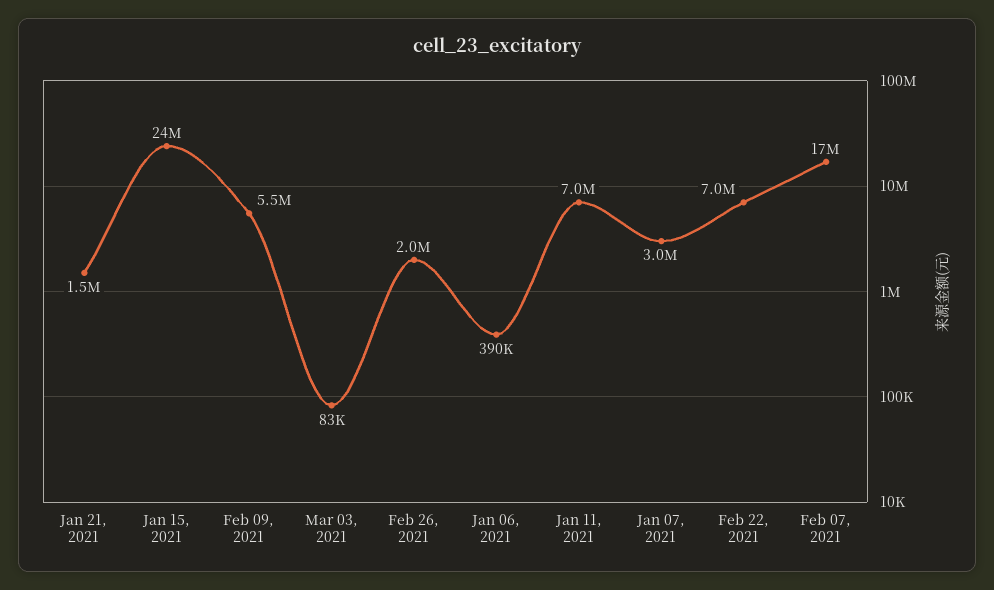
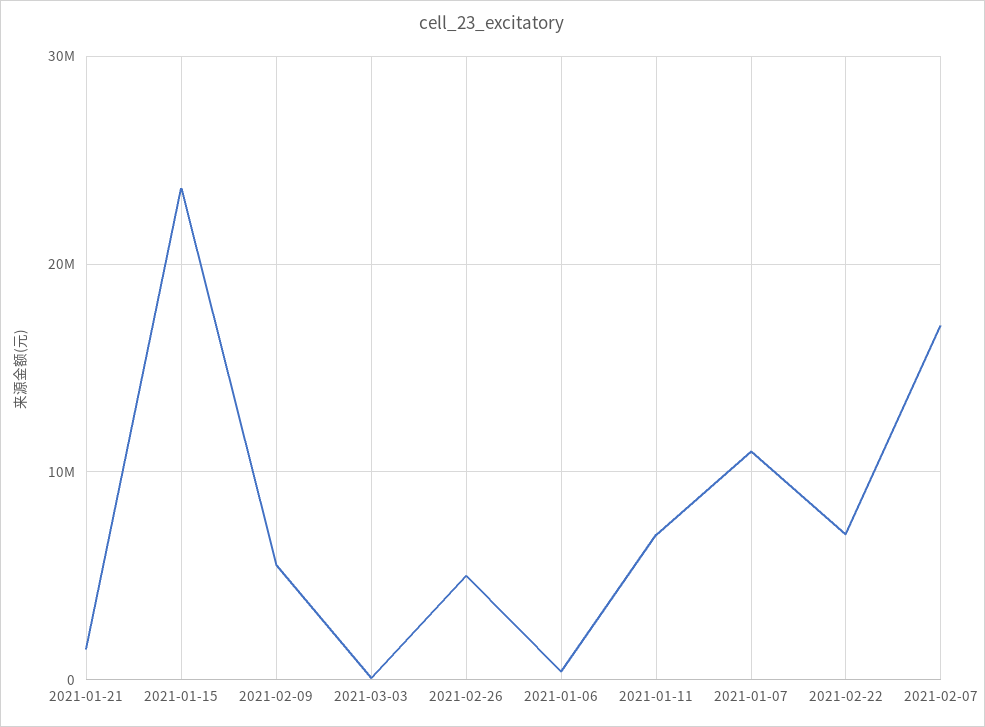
  {
    "Jan 21, 2021": 1500000,
    "Jan 15, 2021": 24000000,
    "Feb 09, 2021": 5500000,
    "Mar 03, 2021": 83000,
-   "Feb 26, 2021": 2000000,
+   "Feb 26, 2021": 5000000,
    "Jan 06, 2021": 390000,
    "Jan 11, 2021": 7000000,
-   "Jan 07, 2021": 3000000,
+   "Jan 07, 2021": 11000000,
    "Feb 22, 2021": 7000000,
    "Feb 07, 2021": 17000000
  }

